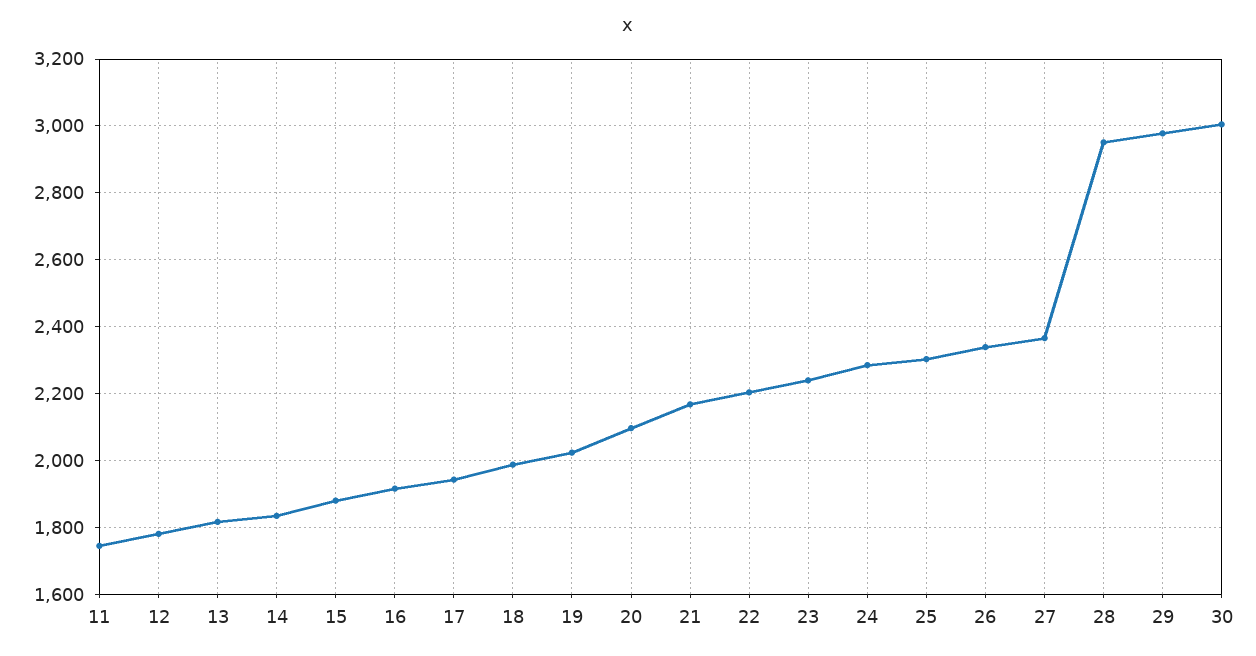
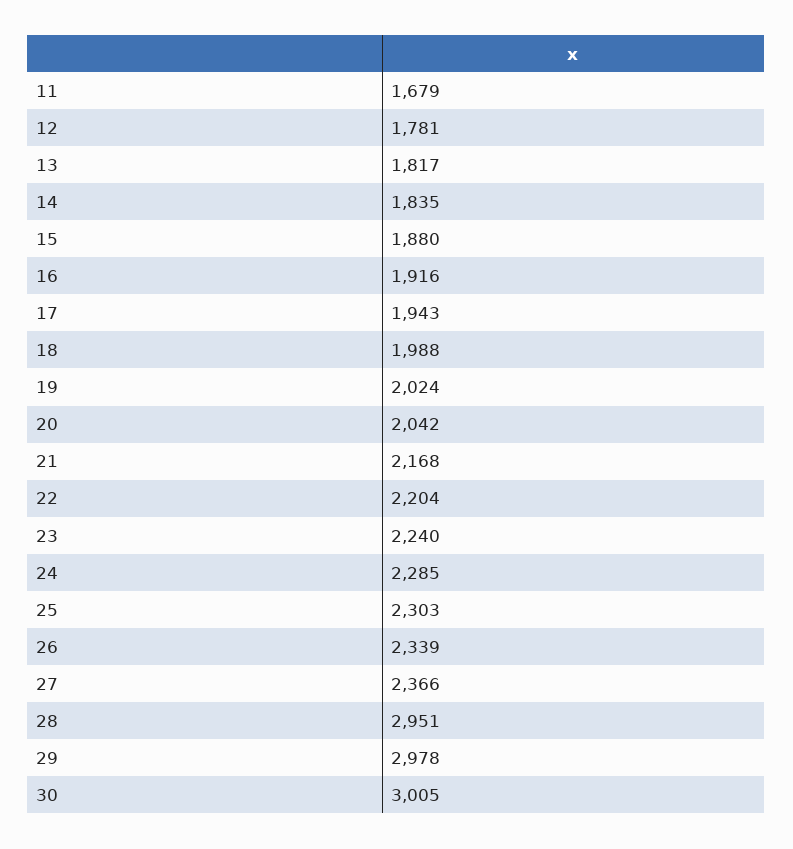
  {
-   "11": 1740,
+   "11": 1679,
    "12": 1781,
    "13": 1817,
    "14": 1835,
    "15": 1880,
    "16": 1916,
    "17": 1943,
    "18": 1988,
    "19": 2024,
-   "20": 2100,
+   "20": 2042,
    "21": 2168,
    "22": 2204,
    "23": 2240,
    "24": 2285,
    "25": 2303,
    "26": 2339,
    "27": 2366,
    "28": 2951,
    "29": 2978,
    "30": 3005
  }

